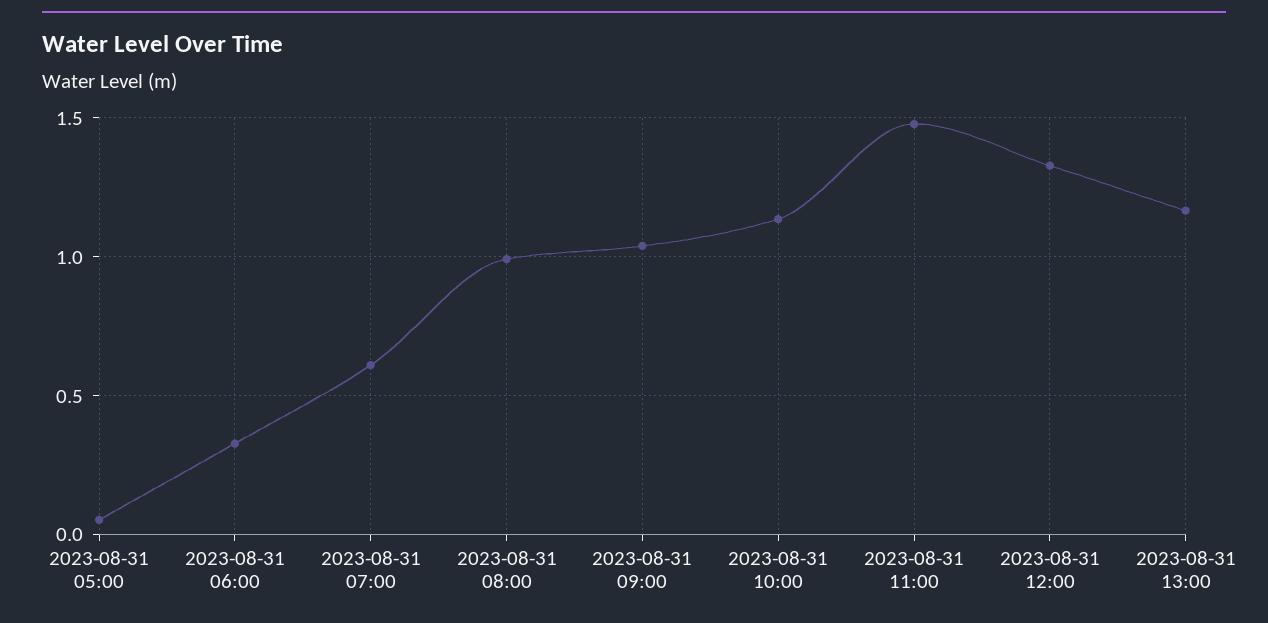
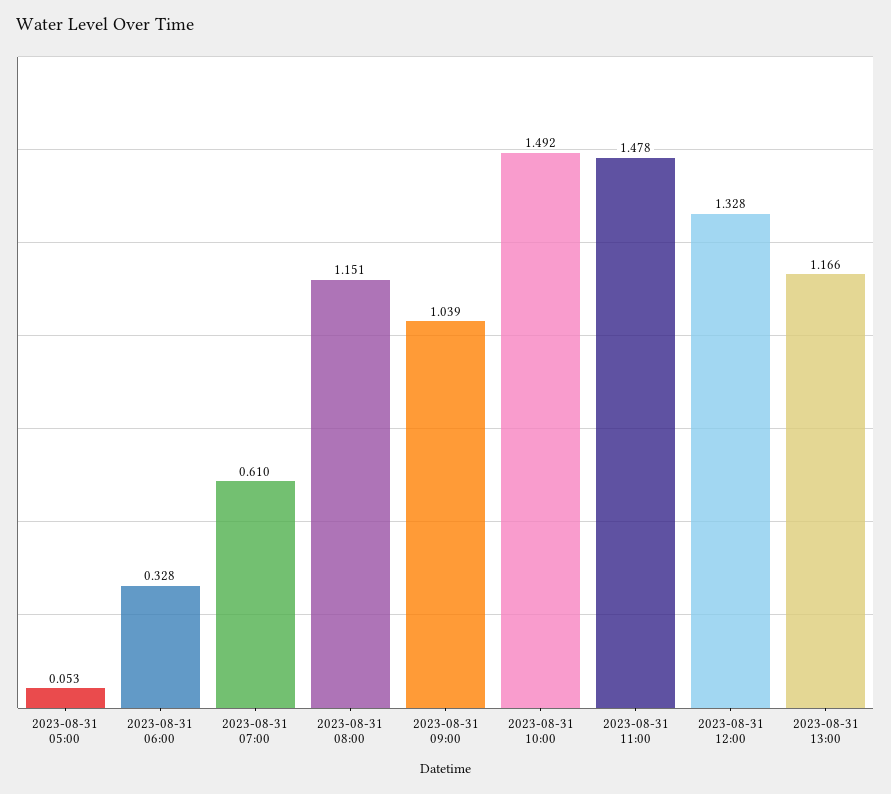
  {
    "2023-08-31 05:00": 0.053,
    "2023-08-31 06:00": 0.328,
    "2023-08-31 07:00": 0.61,
-   "2023-08-31 08:00": 1,
+   "2023-08-31 08:00": 1.151,
    "2023-08-31 09:00": 1.039,
-   "2023-08-31 10:00": 1.15,
+   "2023-08-31 10:00": 1.492,
    "2023-08-31 11:00": 1.478,
    "2023-08-31 12:00": 1.328,
    "2023-08-31 13:00": 1.166
  }

